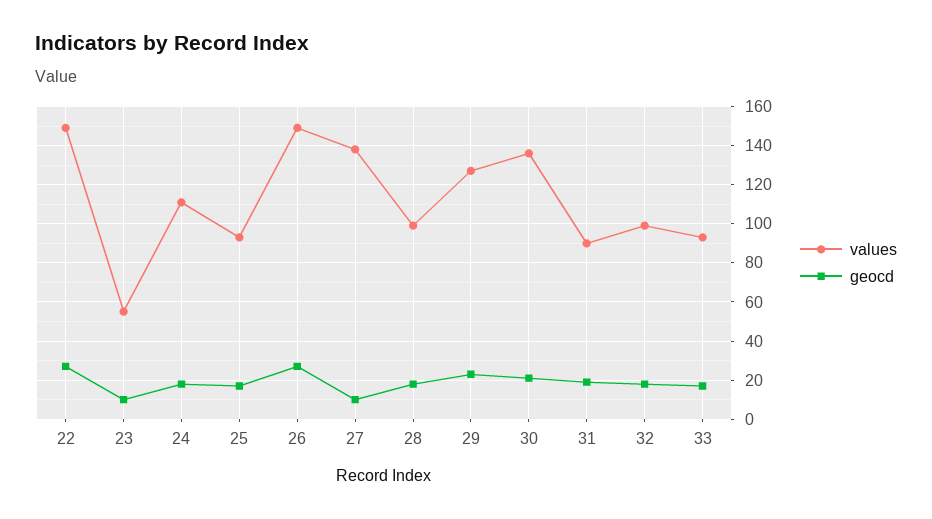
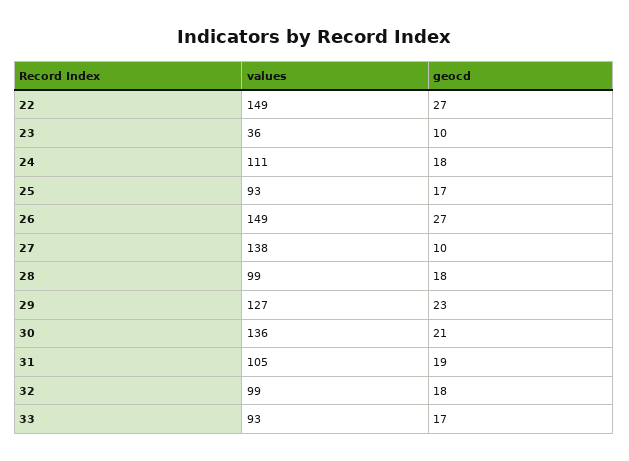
  {
    "values": {
      "22": 149,
-     "23": 55,
+     "23": 36,
      "24": 111,
      "25": 93,
      "26": 149,
      "27": 138,
      "28": 99,
      "29": 127,
      "30": 136,
-     "31": 90,
+     "31": 105,
      "32": 99,
      "33": 93
    },
    "geocd": {
      "22": 27,
      "23": 10,
      "24": 18,
      "25": 17,
      "26": 27,
      "27": 10,
      "28": 18,
      "29": 23,
      "30": 21,
      "31": 19,
      "32": 18,
      "33": 17
    }
  }

